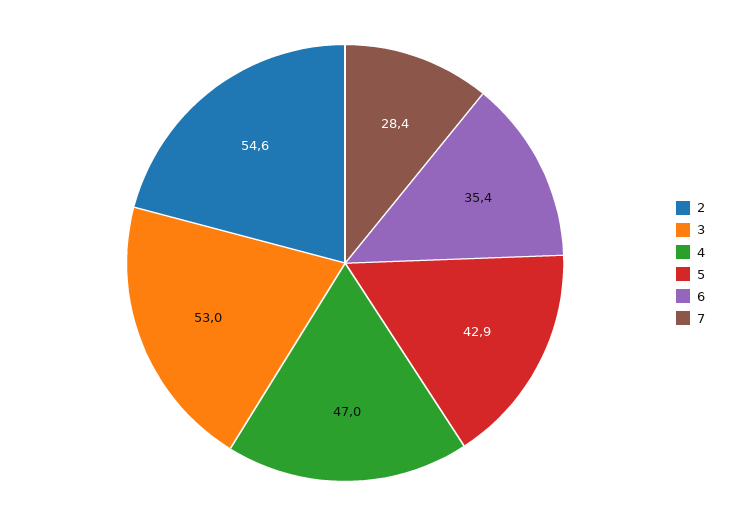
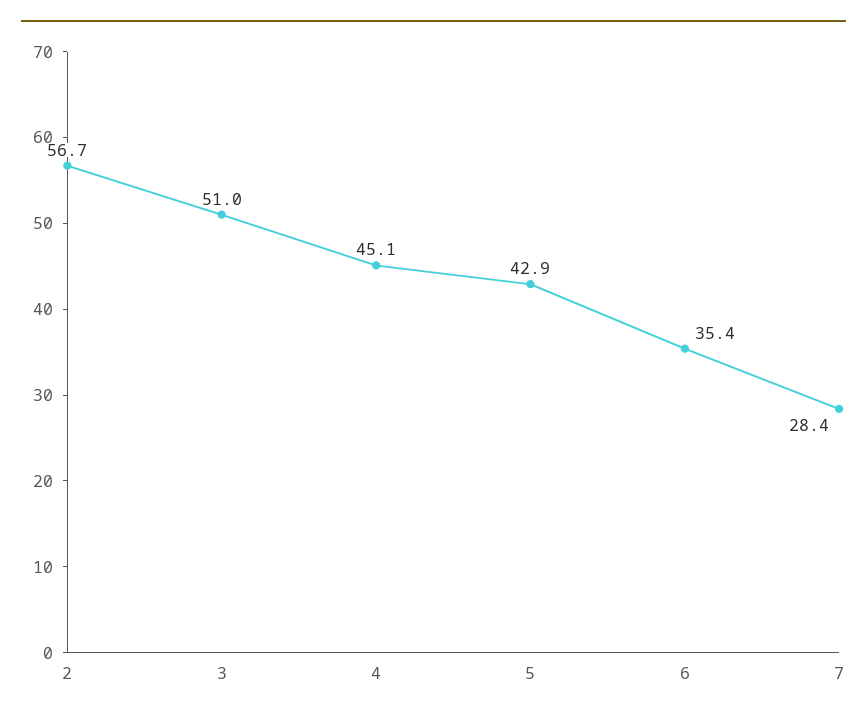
  {
-   "2": 54.6,
+   "2": 56.7,
-   "3": 53,
+   "3": 51,
-   "4": 47,
+   "4": 45.1,
    "5": 42.9,
    "6": 35.4,
    "7": 28.4
  }

